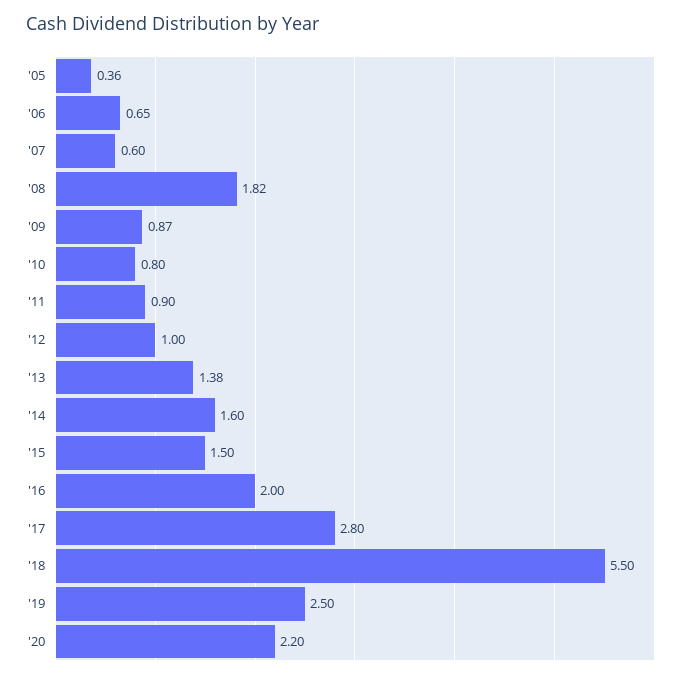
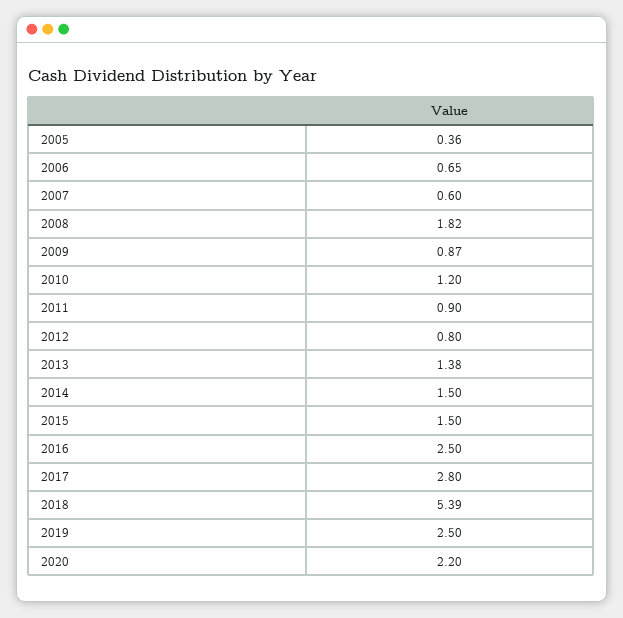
  {
    "'05": 0.36,
    "'06": 0.65,
    "'07": 0.6,
    "'08": 1.82,
    "'09": 0.87,
-   "'10": 0.8,
+   "'10": 1.2,
    "'11": 0.9,
-   "'12": 1,
+   "'12": 0.8,
    "'13": 1.38,
-   "'14": 1.6,
+   "'14": 1.5,
    "'15": 1.5,
-   "'16": 2,
+   "'16": 2.5,
    "'17": 2.8,
-   "'18": 5.5,
+   "'18": 5.39,
    "'19": 2.5,
    "'20": 2.2
  }

